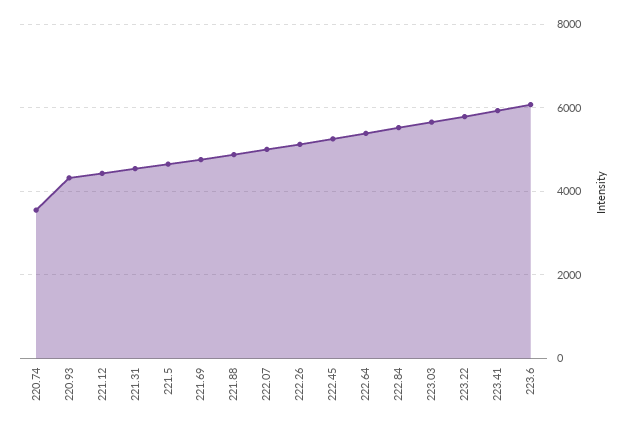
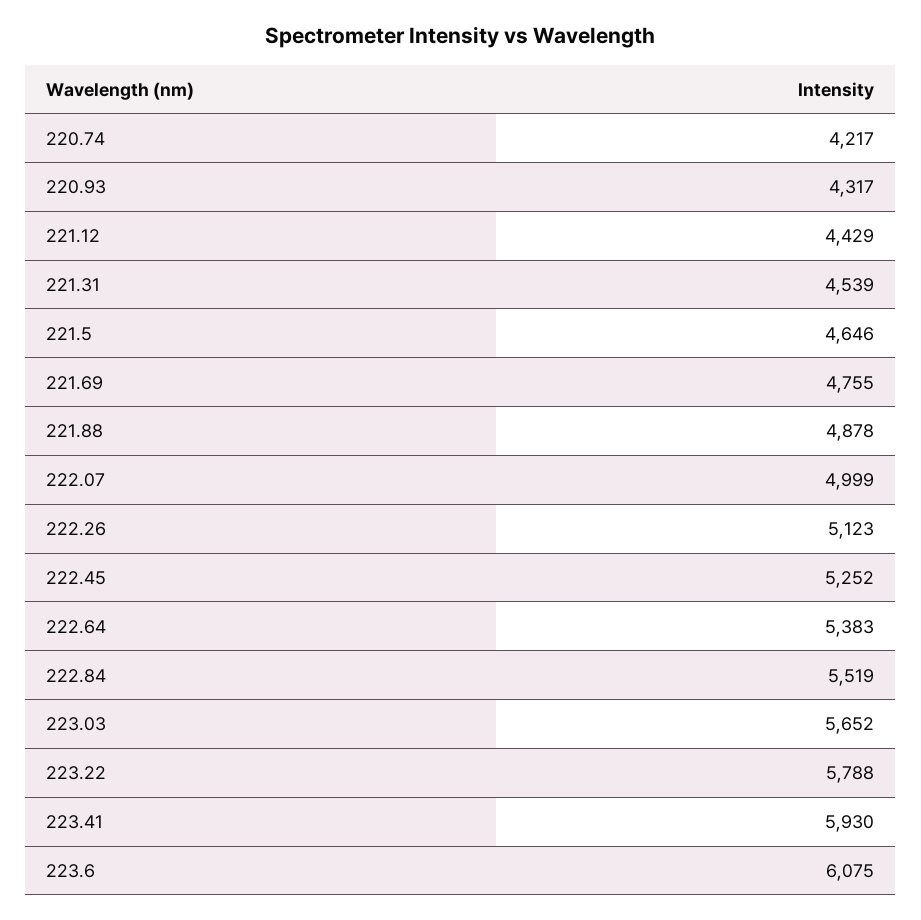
  {
-   "220.74": 3600,
+   "220.74": 4217,
    "220.93": 4317,
    "221.12": 4429,
    "221.31": 4539,
    "221.5": 4646,
    "221.69": 4755,
    "221.88": 4878,
    "222.07": 4999,
    "222.26": 5123,
    "222.45": 5252,
    "222.64": 5383,
    "222.84": 5519,
    "223.03": 5652,
    "223.22": 5788,
    "223.41": 5930,
    "223.6": 6075
  }

